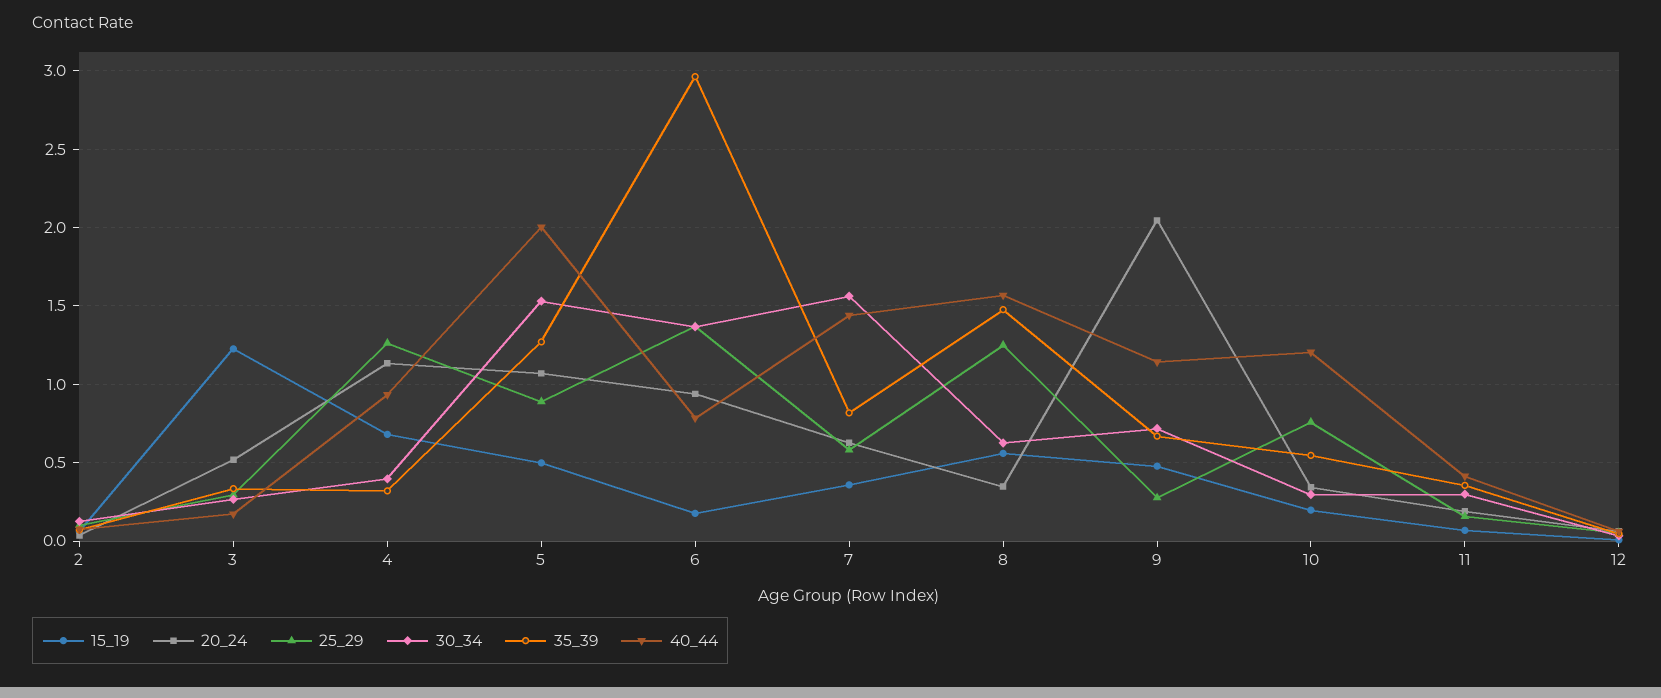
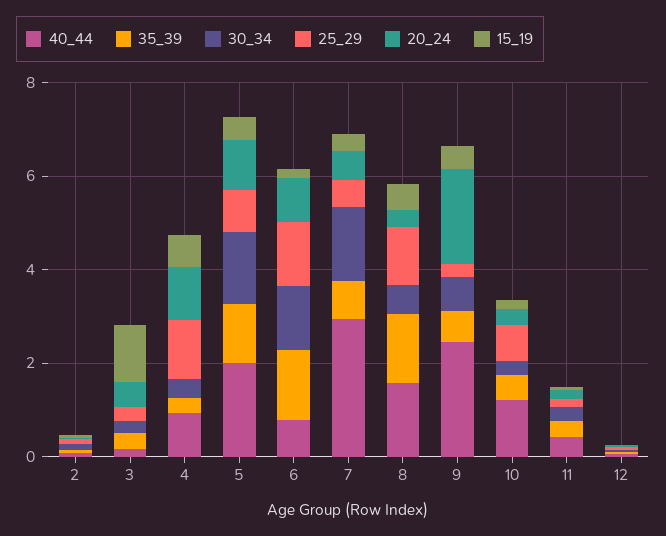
  {
    "15_19": {
      "2": 0.05,
      "3": 1.25,
      "4": 0.7,
      "5": 0.5,
      "6": 0.2,
      "7": 0.35,
      "8": 0.55,
      "9": 0.5,
      "10": 0.2,
      "11": 0.05,
      "12": 0
    },
    "20_24": {
      "2": 0.05,
      "3": 0.5,
      "4": 1.15,
      "5": 1.05,
      "6": 0.95,
      "7": 0.65,
      "8": 0.35,
      "9": 2.05,
      "10": 0.35,
      "11": 0.2,
      "12": 0.05
    },
    "25_29": {
      "2": 0.1,
      "3": 0.3,
      "4": 1.25,
      "5": 0.9,
      "6": 1.35,
      "7": 0.6,
      "8": 1.25,
      "9": 0.3,
      "10": 0.75,
      "11": 0.15,
      "12": 0.05
    },
    "30_34": {
      "2": 0.15,
      "3": 0.25,
      "4": 0.4,
      "5": 1.55,
      "6": 1.35,
      "7": 1.55,
      "8": 0.65,
      "9": 0.7,
      "10": 0.3,
      "11": 0.3,
      "12": 0.05
    },
    "35_39": {
      "2": 0.05,
      "3": 0.35,
      "4": 0.3,
      "5": 1.25,
-     "6": 2.95,
+     "6": 1.5,
      "7": 0.8,
      "8": 1.5,
      "9": 0.65,
      "10": 0.55,
      "11": 0.35,
      "12": 0.05
    },
    "40_44": {
      "2": 0.1,
      "3": 0.15,
      "4": 0.95,
      "5": 2,
      "6": 0.8,
-     "7": 1.45,
+     "7": 3,
      "8": 1.55,
-     "9": 1.15,
+     "9": 2.5,
      "10": 1.2,
      "11": 0.4,
      "12": 0.05
    }
  }

